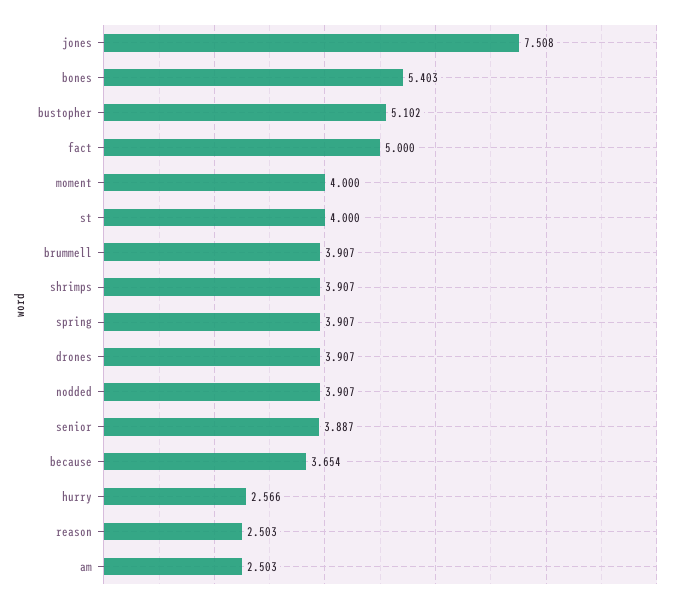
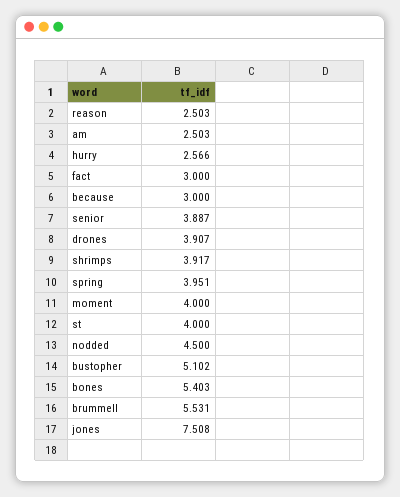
  {
    "jones": 7.508,
    "bones": 5.403,
    "bustopher": 5.102,
-   "fact": 5,
+   "fact": 3,
    "moment": 4,
    "st": 4,
-   "brummell": 3.907,
+   "brummell": 5.531,
-   "shrimps": 3.907,
+   "shrimps": 3.917,
-   "spring": 3.907,
+   "spring": 3.951,
    "drones": 3.907,
-   "nodded": 3.907,
+   "nodded": 4.5,
    "senior": 3.887,
-   "because": 3.654,
+   "because": 3,
    "hurry": 2.566,
    "reason": 2.503,
    "am": 2.503
  }

